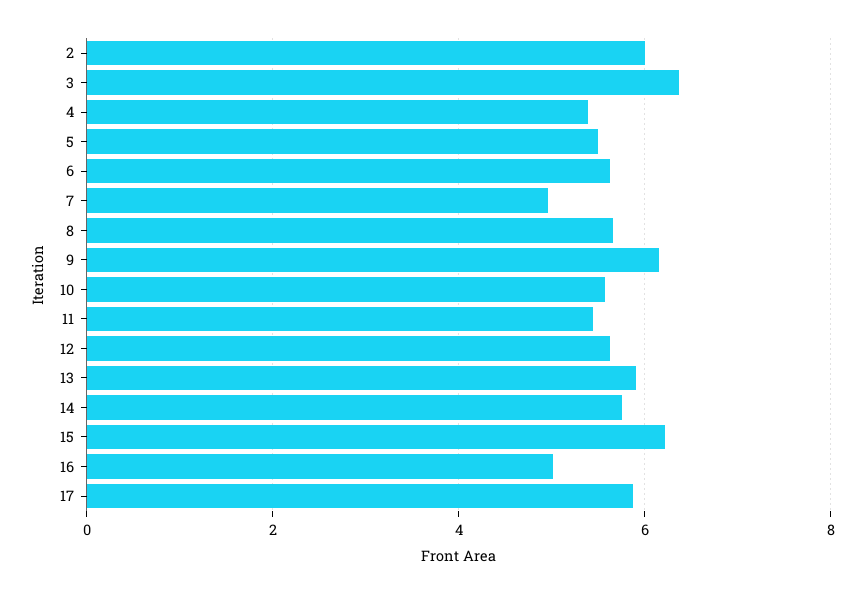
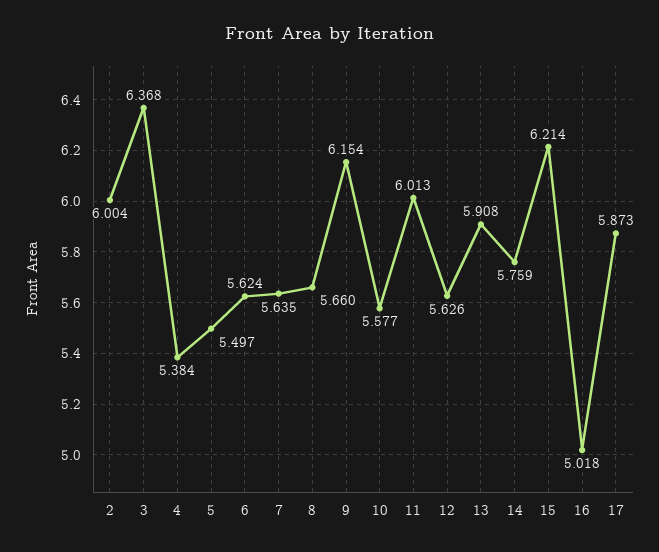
  {
    "2": 6.004,
    "3": 6.368,
    "4": 5.384,
    "5": 5.497,
    "6": 5.624,
-   "7": 5,
+   "7": 5.635,
    "8": 5.66,
    "9": 6.154,
    "10": 5.577,
-   "11": 5.4,
+   "11": 6.013,
    "12": 5.626,
    "13": 5.908,
    "14": 5.759,
    "15": 6.214,
    "16": 5.018,
    "17": 5.873
  }

